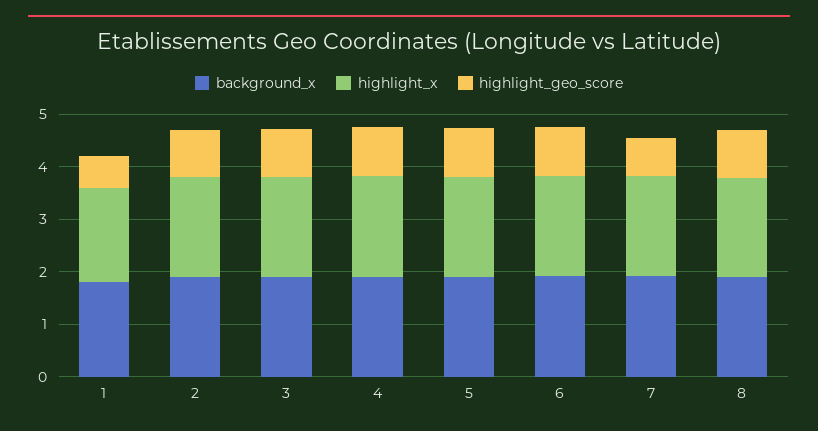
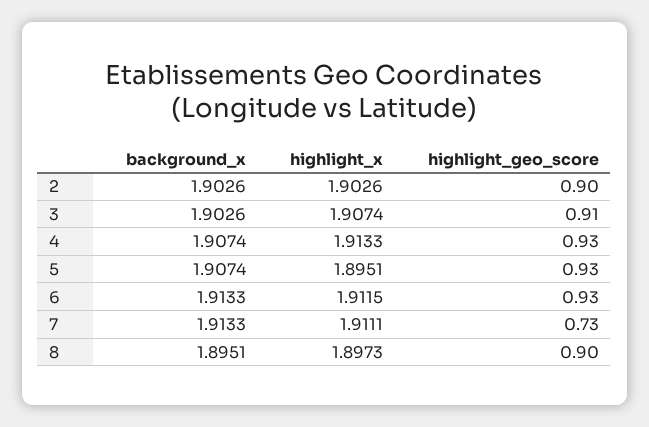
  {
    "background_x": {
-     "1": 1.8,
      "2": 1.9026,
      "3": 1.9026,
      "4": 1.9074,
      "5": 1.9074,
      "6": 1.9133,
      "7": 1.9133,
      "8": 1.8951
    },
    "highlight_x": {
-     "1": 1.8,
      "2": 1.9026,
      "3": 1.9074,
      "4": 1.9133,
      "5": 1.8951,
      "6": 1.9115,
      "7": 1.9111,
      "8": 1.8973
    },
    "highlight_geo_score": {
-     "1": 0.6,
      "2": 0.9,
      "3": 0.91,
      "4": 0.93,
      "5": 0.93,
      "6": 0.93,
      "7": 0.73,
      "8": 0.9
    }
  }

